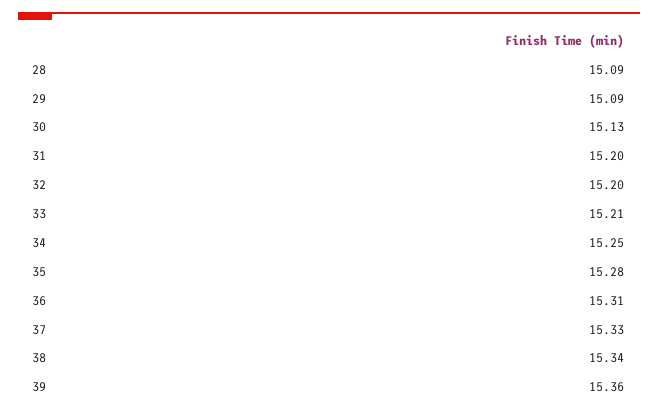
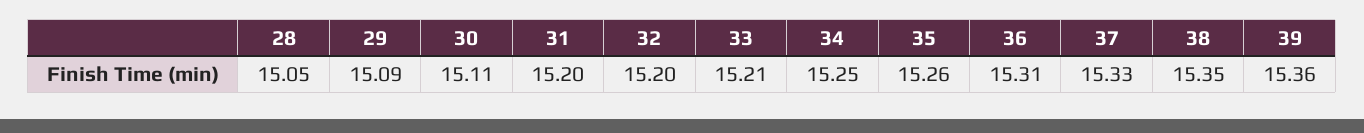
  {
-   "28": 15.09,
+   "28": 15.05,
    "29": 15.09,
-   "30": 15.13,
+   "30": 15.11,
    "31": 15.2,
    "32": 15.2,
    "33": 15.21,
    "34": 15.25,
-   "35": 15.28,
+   "35": 15.26,
    "36": 15.31,
    "37": 15.33,
-   "38": 15.34,
+   "38": 15.35,
    "39": 15.36
  }

